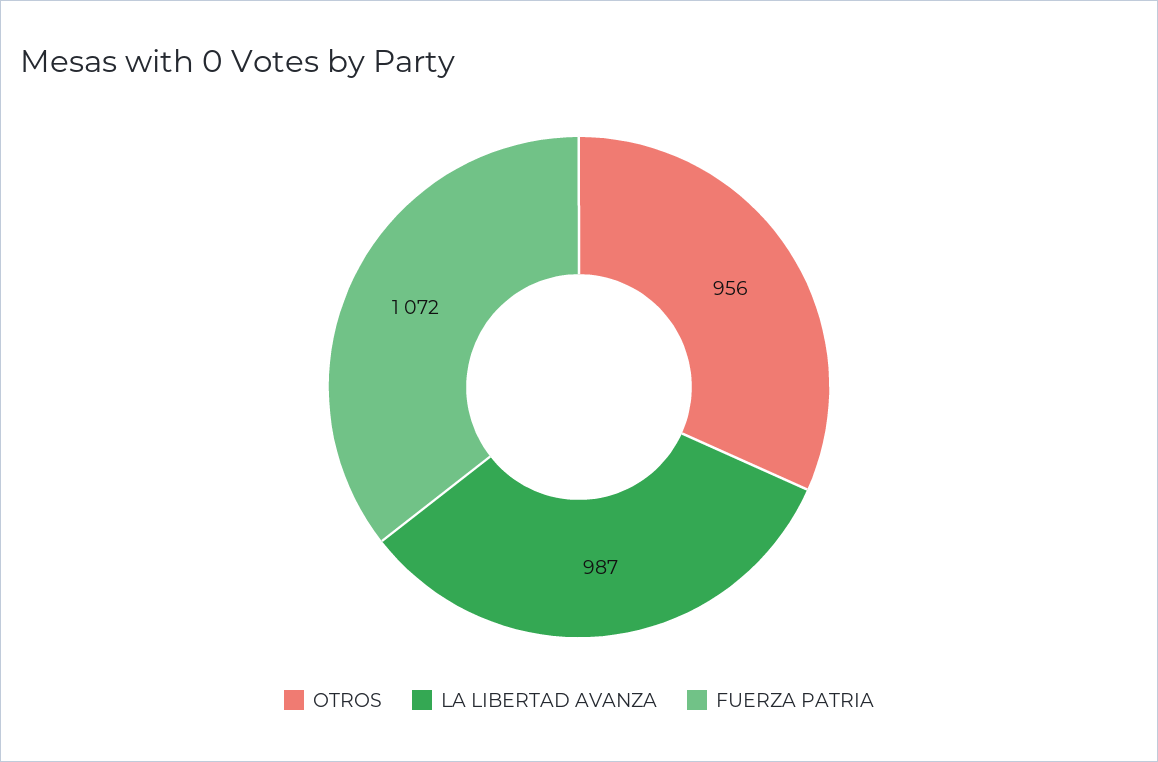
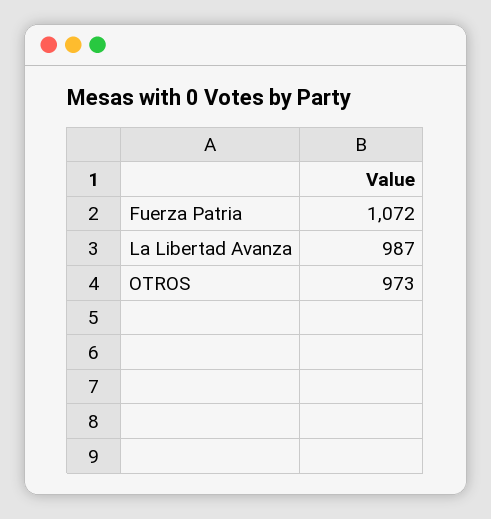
  {
-   "OTROS": 956,
+   "OTROS": 973,
    "LA LIBERTAD AVANZA": 987,
    "FUERZA PATRIA": 1072
  }

